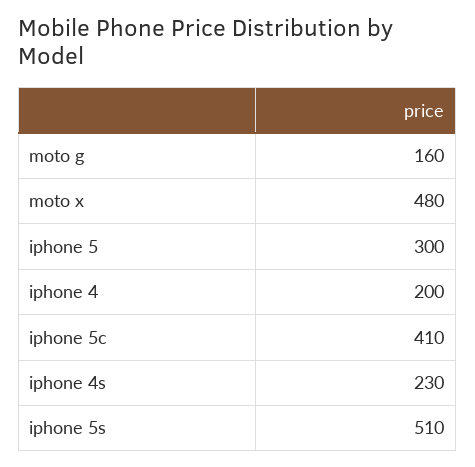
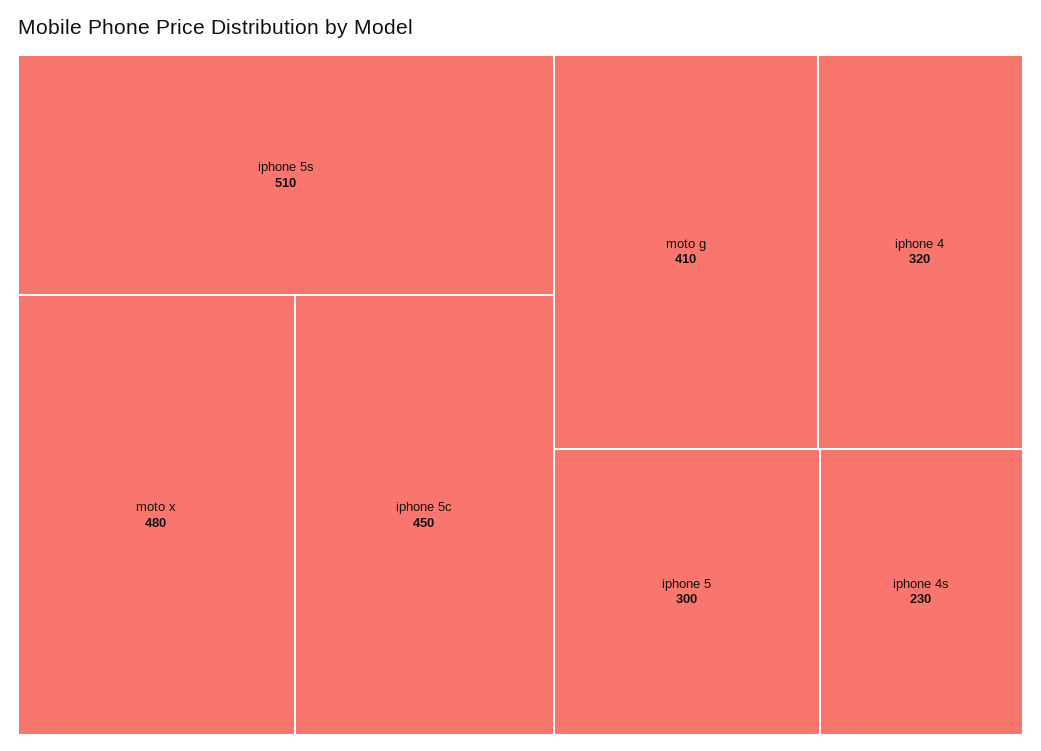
  {
-   "moto g": 160,
+   "moto g": 410,
    "moto x": 480,
    "iphone 5": 300,
-   "iphone 4": 200,
+   "iphone 4": 320,
-   "iphone 5c": 410,
+   "iphone 5c": 450,
    "iphone 4s": 230,
    "iphone 5s": 510
  }

